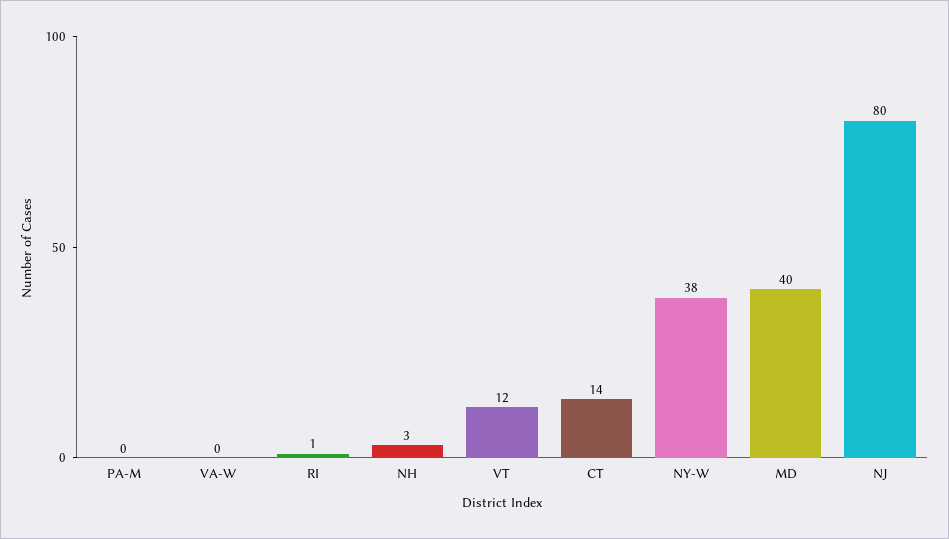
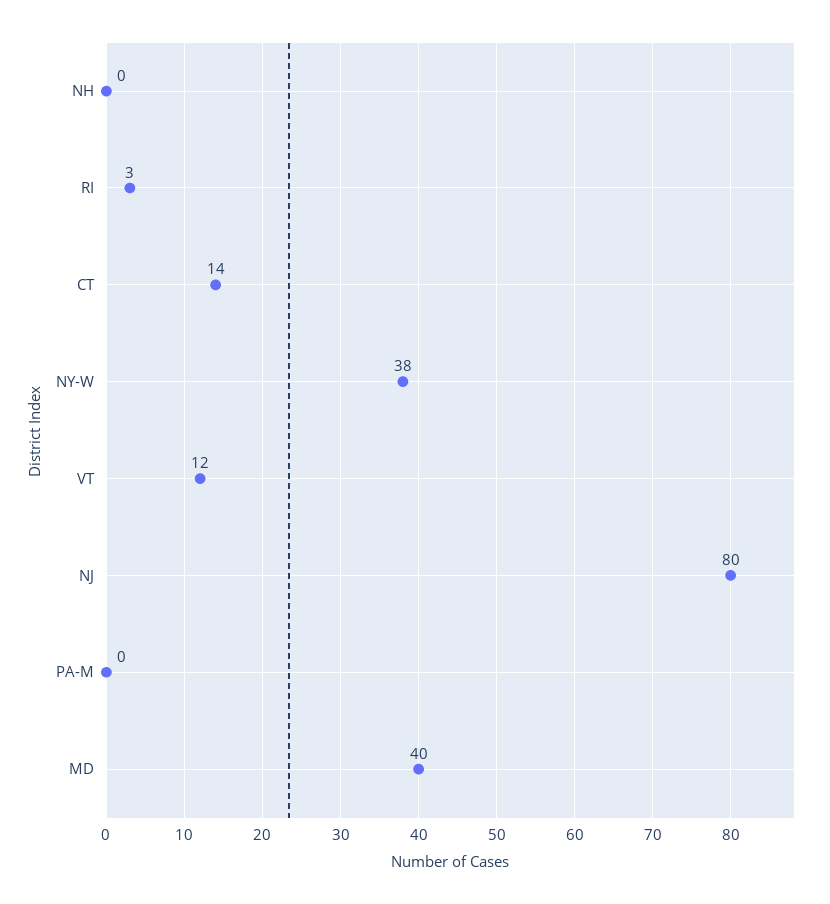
  {
    "PA-M": 0,
-   "VA-W": 0,
-   "RI": 1,
+   "RI": 3,
-   "NH": 3,
+   "NH": 0,
    "VT": 12,
    "CT": 14,
    "NY-W": 38,
    "MD": 40,
    "NJ": 80
  }

